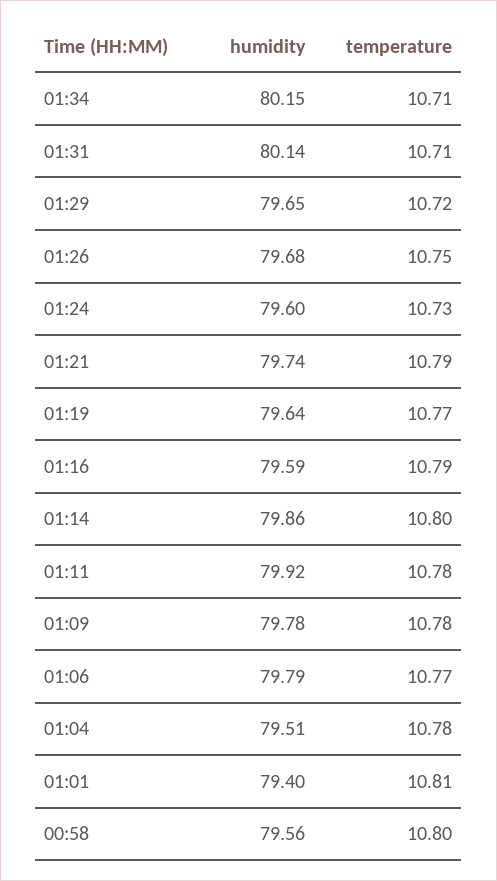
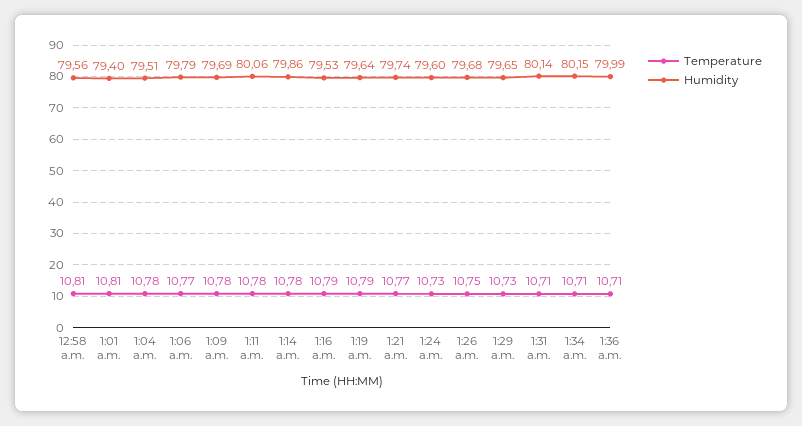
  {
    "humidity": {
      "01:34": 80.15,
      "01:31": 80.14,
      "01:29": 79.65,
      "01:26": 79.68,
      "01:24": 79.6,
      "01:21": 79.74,
      "01:19": 79.64,
-     "01:16": 79.59,
+     "01:16": 79.53,
      "01:14": 79.86,
-     "01:11": 79.92,
+     "01:11": 80.06,
-     "01:09": 79.78,
+     "01:09": 79.69,
      "01:06": 79.79,
      "01:04": 79.51,
      "01:01": 79.4,
-     "00:58": 79.56
+     "00:58": 79.56,
+     "1:36 a.m.": 79.99
    },
    "temperature": {
      "01:34": 10.71,
      "01:31": 10.71,
-     "01:29": 10.72,
+     "01:29": 10.73,
      "01:26": 10.75,
      "01:24": 10.73,
-     "01:21": 10.79,
+     "01:21": 10.77,
-     "01:19": 10.77,
+     "01:19": 10.79,
      "01:16": 10.79,
-     "01:14": 10.8,
+     "01:14": 10.78,
      "01:11": 10.78,
      "01:09": 10.78,
      "01:06": 10.77,
      "01:04": 10.78,
      "01:01": 10.81,
-     "00:58": 10.8
+     "00:58": 10.81,
+     "1:36 a.m.": 10.71
    }
  }

